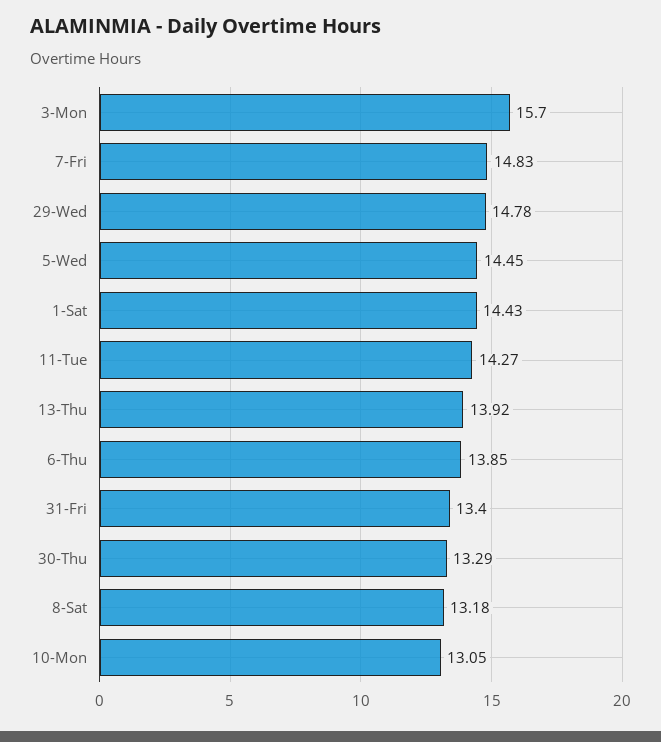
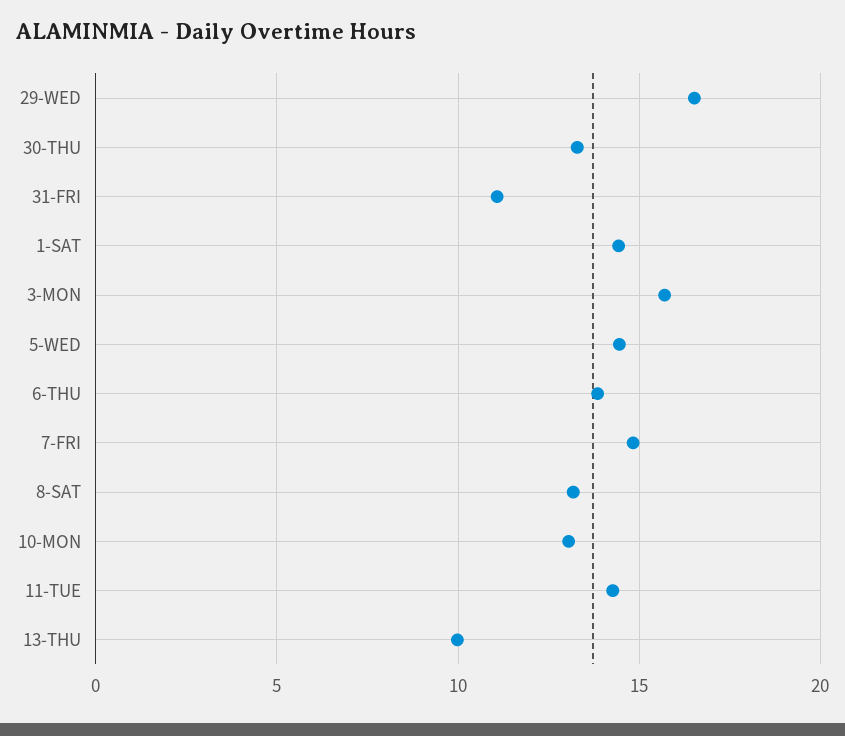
  {
    "3-Mon": 15.7,
    "7-Fri": 14.83,
-   "29-Wed": 14.78,
+   "29-Wed": 16.5,
    "5-Wed": 14.45,
    "1-Sat": 14.43,
    "11-Tue": 14.27,
-   "13-Thu": 13.92,
+   "13-Thu": 10,
    "6-Thu": 13.85,
-   "31-Fri": 13.4,
+   "31-Fri": 11,
    "30-Thu": 13.29,
    "8-Sat": 13.18,
    "10-Mon": 13.05
  }

